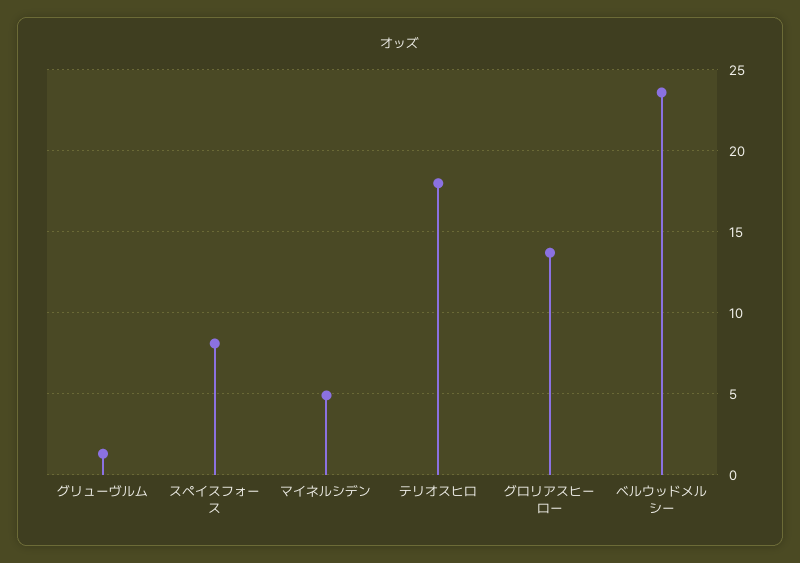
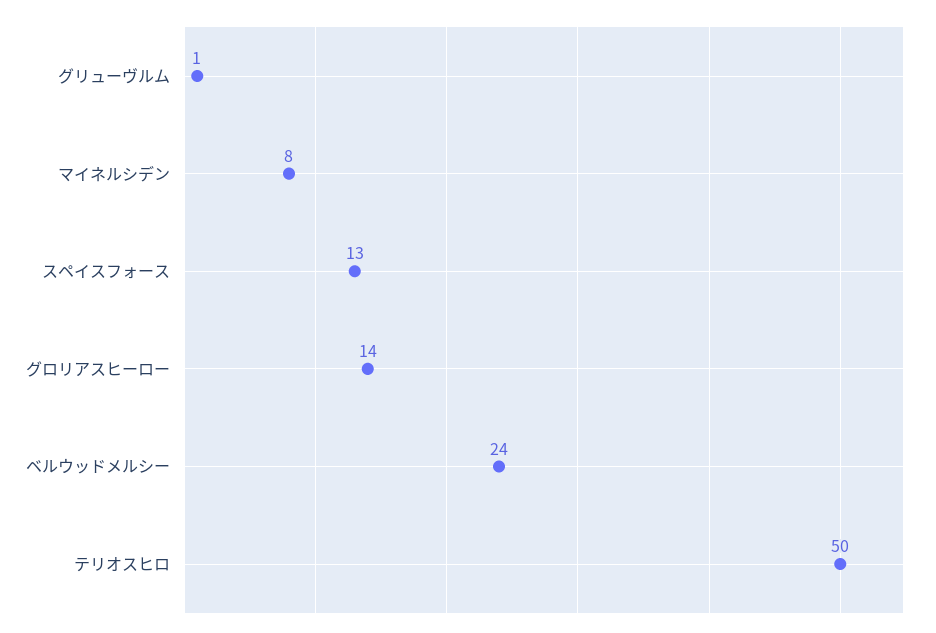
  {
    "グリューヴルム": 1,
-   "スペイスフォース": 8,
+   "スペイスフォース": 13,
-   "マイネルシデン": 5,
+   "マイネルシデン": 8,
-   "テリオスヒロ": 18,
+   "テリオスヒロ": 50,
    "グロリアスヒーロー": 14,
    "ベルウッドメルシー": 24
  }

